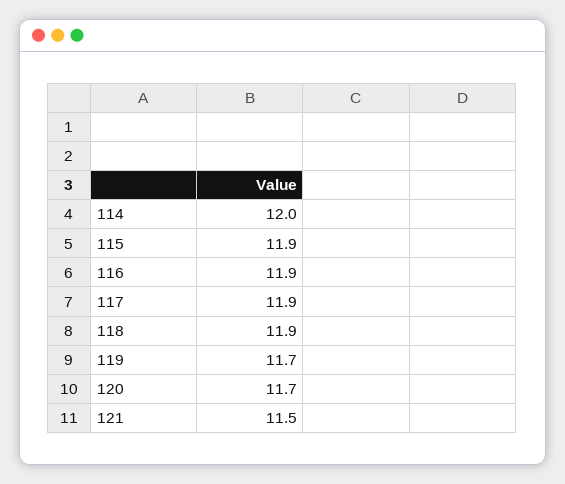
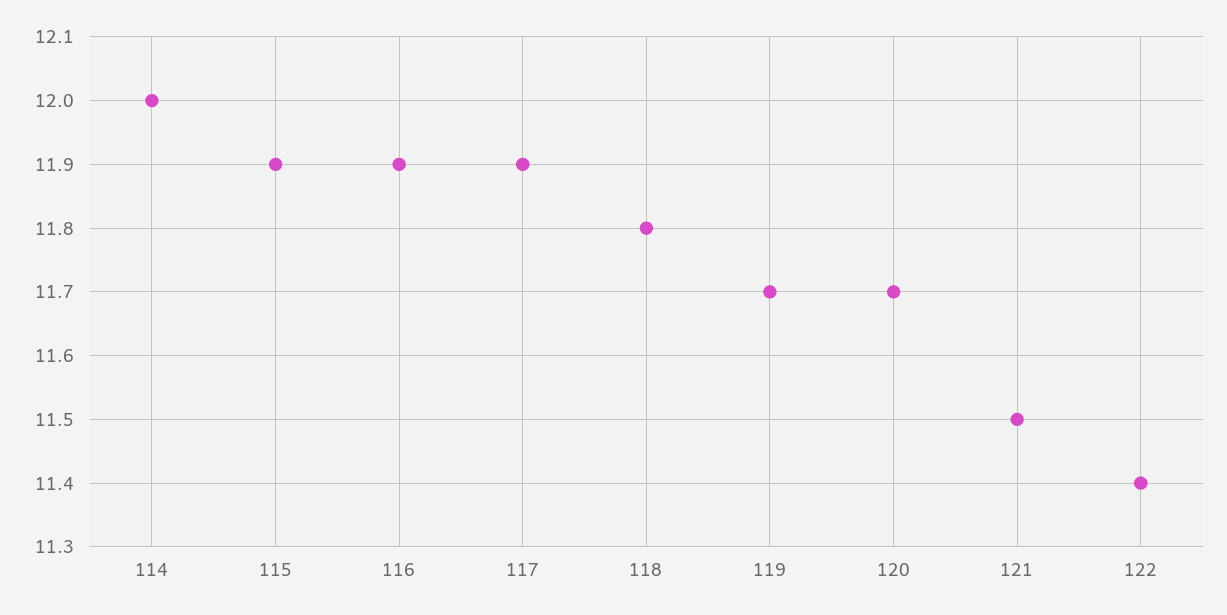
  {
    "114": 12,
    "115": 11.9,
    "116": 11.9,
    "117": 11.9,
-   "118": 11.9,
+   "118": 11.8,
    "119": 11.7,
    "120": 11.7,
-   "121": 11.5
+   "121": 11.5,
+   "122": 11.4
  }

